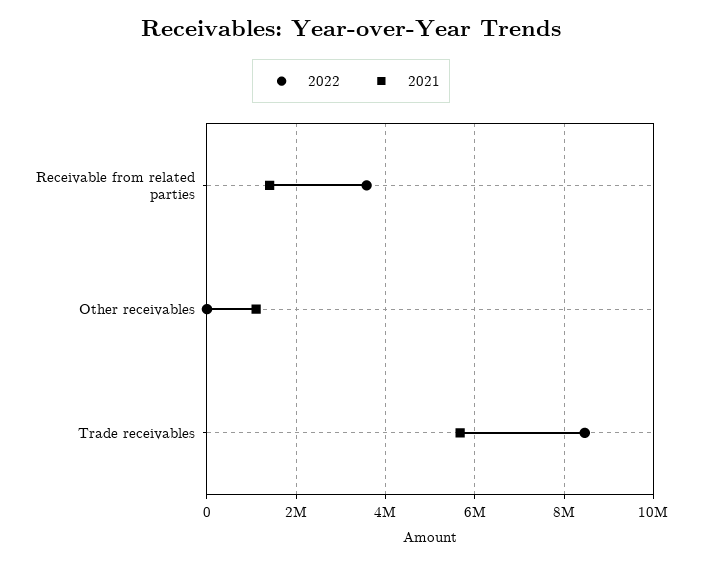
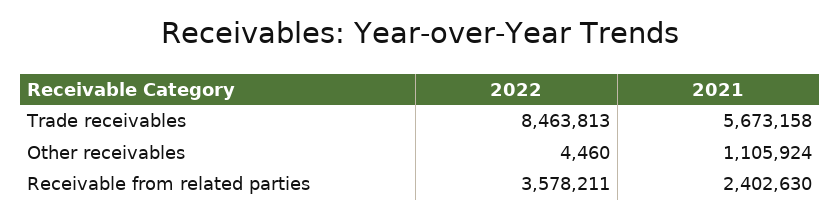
  {
    "2022": {
      "Receivable from related parties": 3578211,
      "Other receivables": 4460,
      "Trade receivables": 8463813
    },
    "2021": {
-     "Receivable from related parties": 1400000,
+     "Receivable from related parties": 2402630,
      "Other receivables": 1105924,
      "Trade receivables": 5673158
    }
  }

